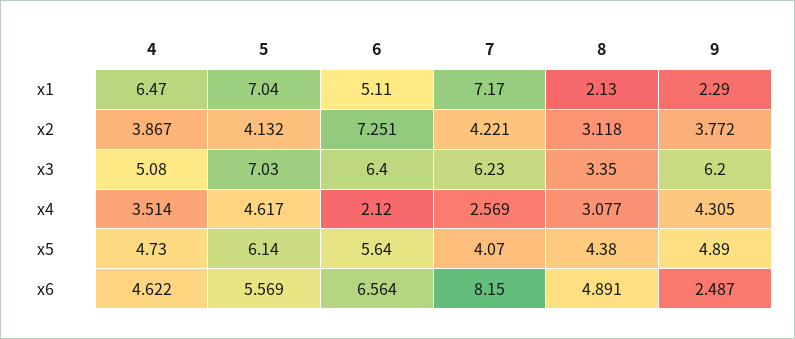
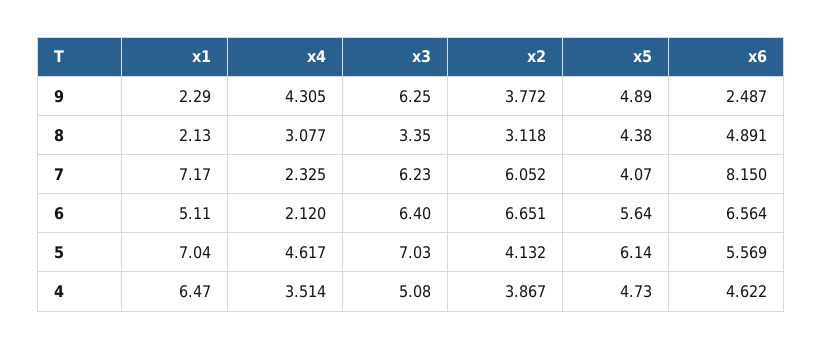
  {
    "4": {
      "x1": 6.47,
      "x2": 3.867,
      "x3": 5.08,
      "x4": 3.514,
      "x5": 4.73,
      "x6": 4.622
    },
    "5": {
      "x1": 7.04,
      "x2": 4.132,
      "x3": 7.03,
      "x4": 4.617,
      "x5": 6.14,
      "x6": 5.569
    },
    "6": {
      "x1": 5.11,
-     "x2": 7.251,
+     "x2": 6.651,
      "x3": 6.4,
      "x4": 2.12,
      "x5": 5.64,
      "x6": 6.564
    },
    "7": {
      "x1": 7.17,
-     "x2": 4.221,
+     "x2": 6.052,
      "x3": 6.23,
-     "x4": 2.569,
+     "x4": 2.325,
      "x5": 4.07,
      "x6": 8.15
    },
    "8": {
      "x1": 2.13,
      "x2": 3.118,
      "x3": 3.35,
      "x4": 3.077,
      "x5": 4.38,
      "x6": 4.891
    },
    "9": {
      "x1": 2.29,
      "x2": 3.772,
-     "x3": 6.2,
+     "x3": 6.25,
      "x4": 4.305,
      "x5": 4.89,
      "x6": 2.487
    }
  }

